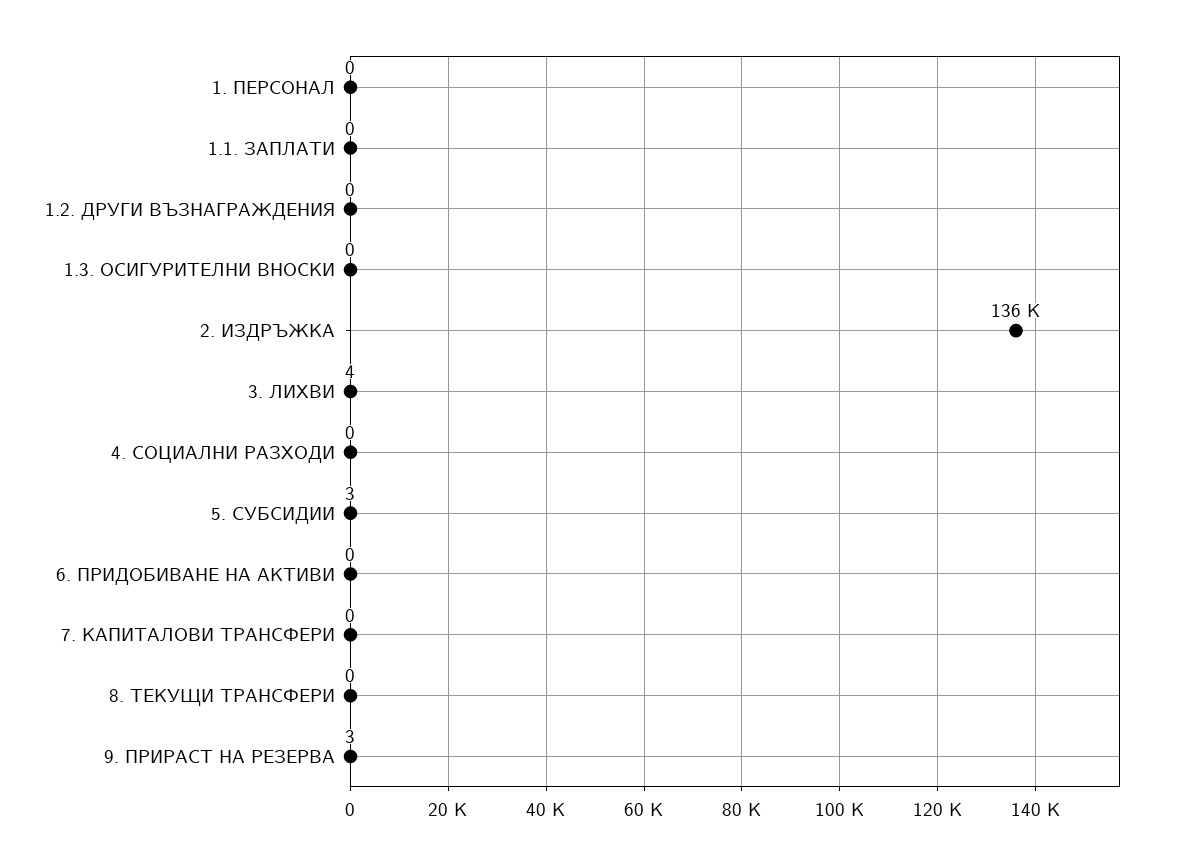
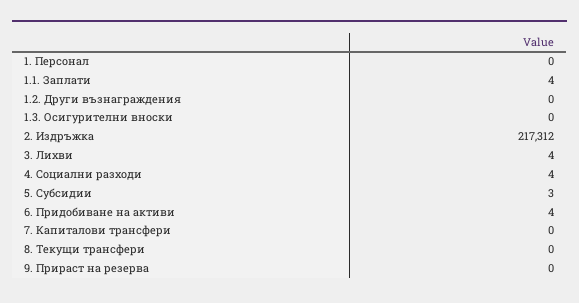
  {
    "1. ПЕРСОНАЛ": 0,
-   "1.1. ЗАПЛАТИ": 0,
+   "1.1. ЗАПЛАТИ": 4,
    "1.2. ДРУГИ ВЪЗНАГРАЖДЕНИЯ": 0,
    "1.3. ОСИГУРИТЕЛНИ ВНОСКИ": 0,
-   "2. ИЗДРЪЖКА": 136000,
+   "2. ИЗДРЪЖКА": 217312,
    "3. ЛИХВИ": 4,
-   "4. СОЦИАЛНИ РАЗХОДИ": 0,
+   "4. СОЦИАЛНИ РАЗХОДИ": 4,
    "5. СУБСИДИИ": 3,
-   "6. ПРИДОБИВАНЕ НА АКТИВИ": 0,
+   "6. ПРИДОБИВАНЕ НА АКТИВИ": 4,
    "7. КАПИТАЛОВИ ТРАНСФЕРИ": 0,
    "8. ТЕКУЩИ ТРАНСФЕРИ": 0,
-   "9. ПРИРАСТ НА РЕЗЕРВА": 3
+   "9. ПРИРАСТ НА РЕЗЕРВА": 0
  }

